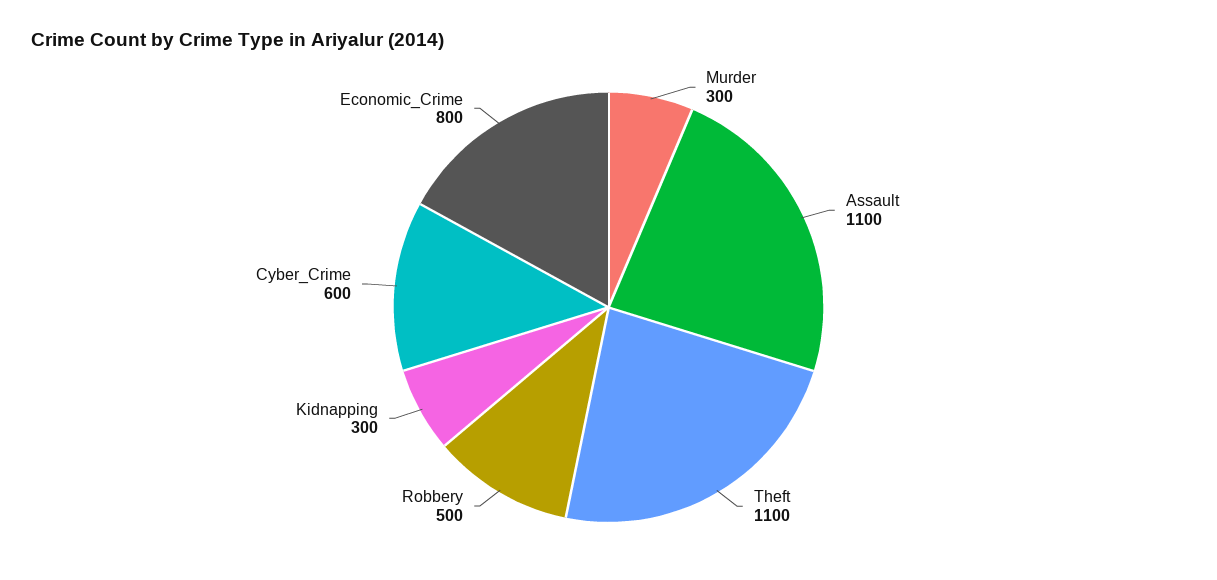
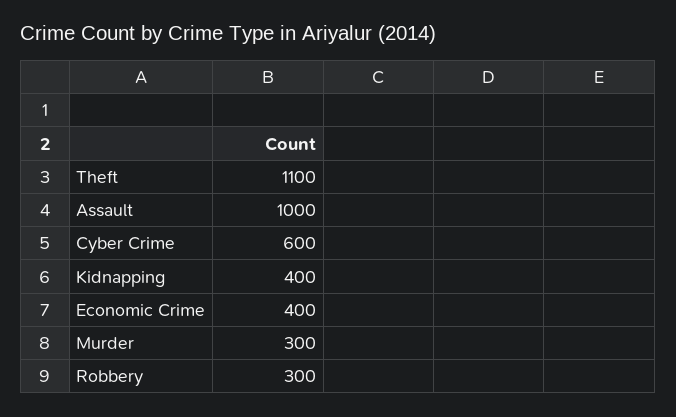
  {
    "Murder": 300,
-   "Assault": 1100,
+   "Assault": 1000,
    "Theft": 1100,
-   "Robbery": 500,
+   "Robbery": 300,
-   "Kidnapping": 300,
+   "Kidnapping": 400,
    "Cyber_Crime": 600,
-   "Economic_Crime": 800
+   "Economic_Crime": 400
  }

